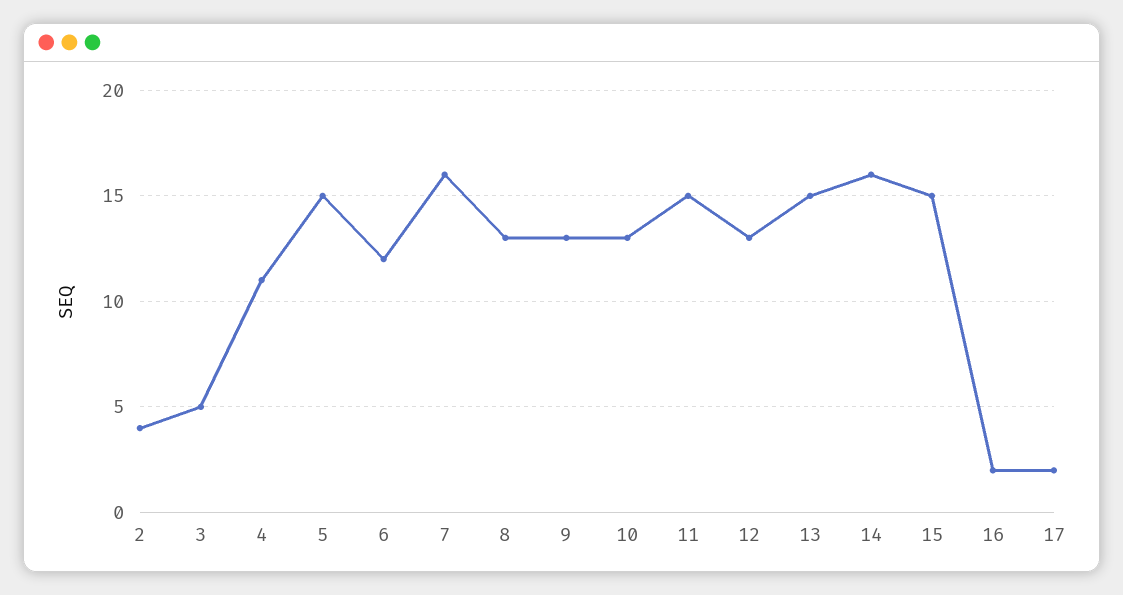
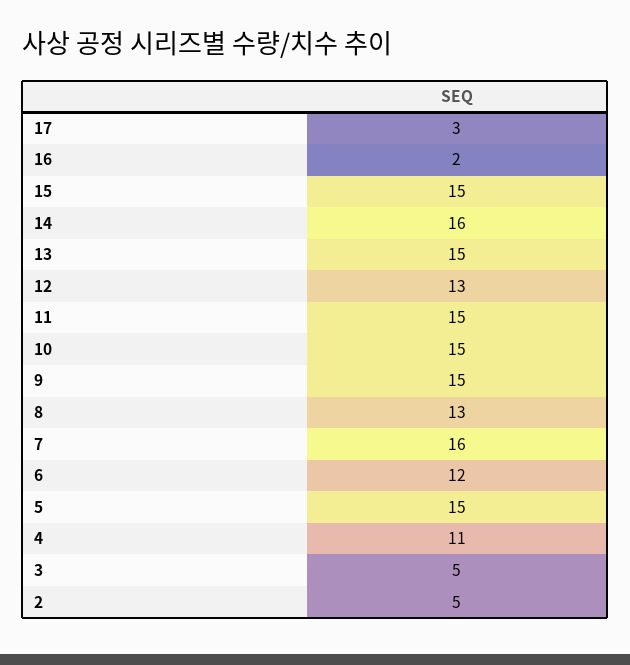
  {
-   "2": 4,
+   "2": 5,
    "3": 5,
    "4": 11,
    "5": 15,
    "6": 12,
    "7": 16,
    "8": 13,
-   "9": 13,
+   "9": 15,
-   "10": 13,
+   "10": 15,
    "11": 15,
    "12": 13,
    "13": 15,
    "14": 16,
    "15": 15,
    "16": 2,
-   "17": 2
+   "17": 3
  }

